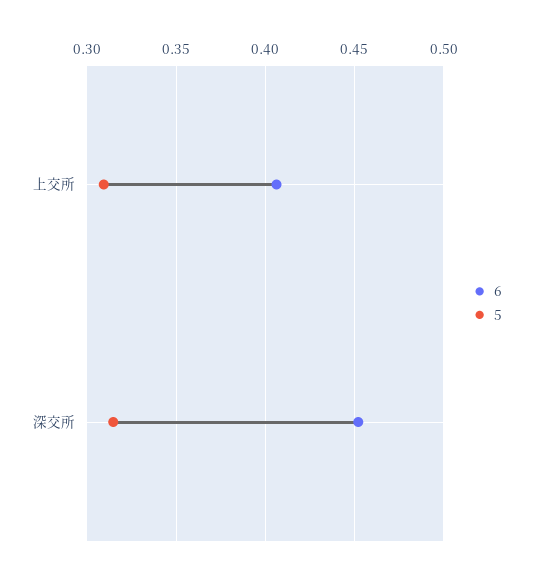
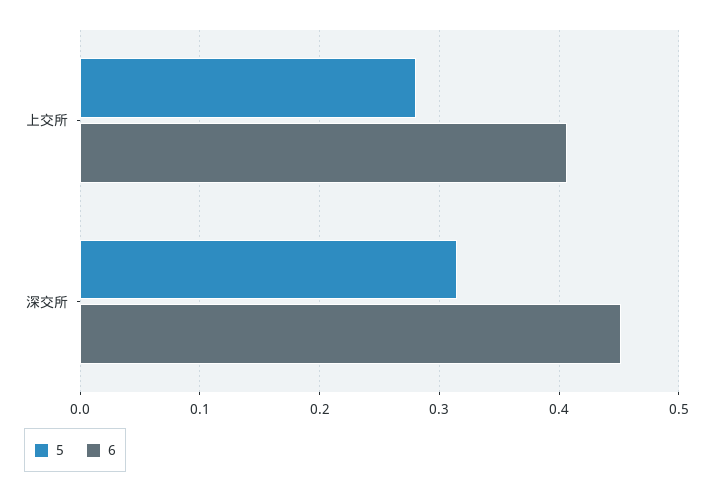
  {
    "6": {
      "上交所": 0.405,
      "深交所": 0.45
    },
    "5": {
-     "上交所": 0.31,
+     "上交所": 0.28,
      "深交所": 0.315
    }
  }

